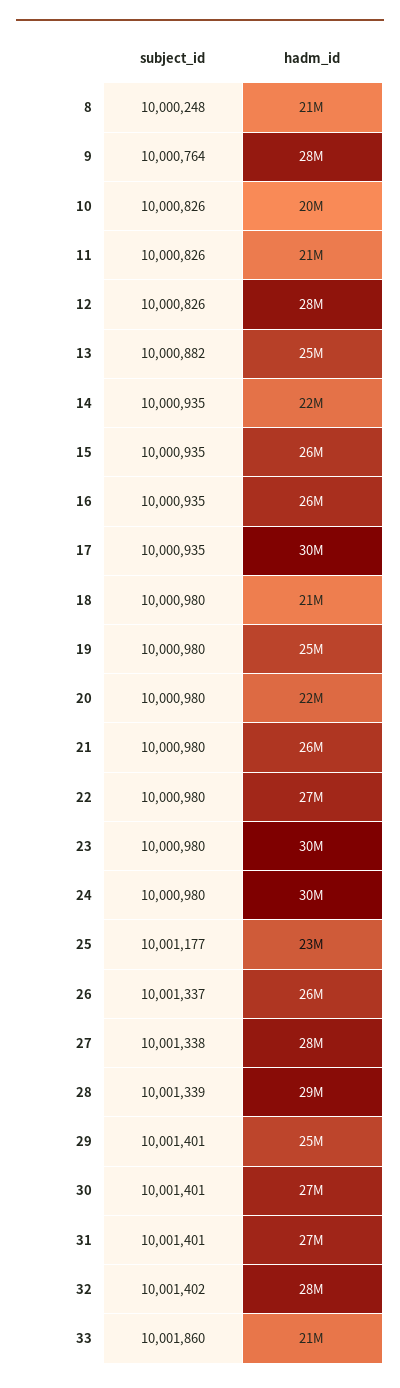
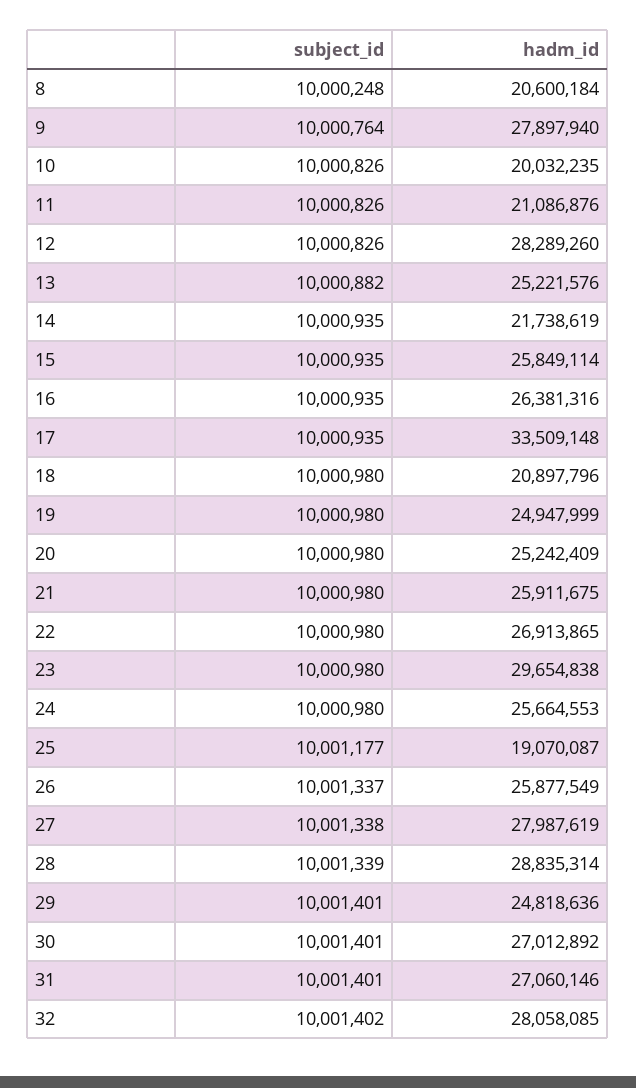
  {
    "subject_id": {
      "8": 10000248,
      "9": 10000764,
      "10": 10000826,
      "11": 10000826,
      "12": 10000826,
      "13": 10000882,
      "14": 10000935,
      "15": 10000935,
      "16": 10000935,
      "17": 10000935,
      "18": 10000980,
      "19": 10000980,
      "20": 10000980,
      "21": 10000980,
      "22": 10000980,
      "23": 10000980,
      "24": 10000980,
      "25": 10001177,
      "26": 10001337,
      "27": 10001338,
      "28": 10001339,
      "29": 10001401,
      "30": 10001401,
      "31": 10001401,
-     "32": 10001402,
+     "32": 10001402
-     "33": 10001860
    },
    "hadm_id": {
      "8": 20600184,
      "9": 27897940,
      "10": 20032235,
      "11": 21086876,
      "12": 28289260,
      "13": 25221576,
      "14": 21738619,
      "15": 25849114,
      "16": 26381316,
-     "17": 30000000,
+     "17": 33509148,
      "18": 20897796,
      "19": 24947999,
-     "20": 22000000,
+     "20": 25242409,
      "21": 25911675,
      "22": 26913865,
      "23": 29654838,
-     "24": 30000000,
+     "24": 25664553,
-     "25": 23000000,
+     "25": 19070087,
      "26": 25877549,
      "27": 27987619,
      "28": 28835314,
      "29": 24818636,
      "30": 27012892,
      "31": 27060146,
-     "32": 28058085,
+     "32": 28058085
-     "33": 21000000
    }
  }

